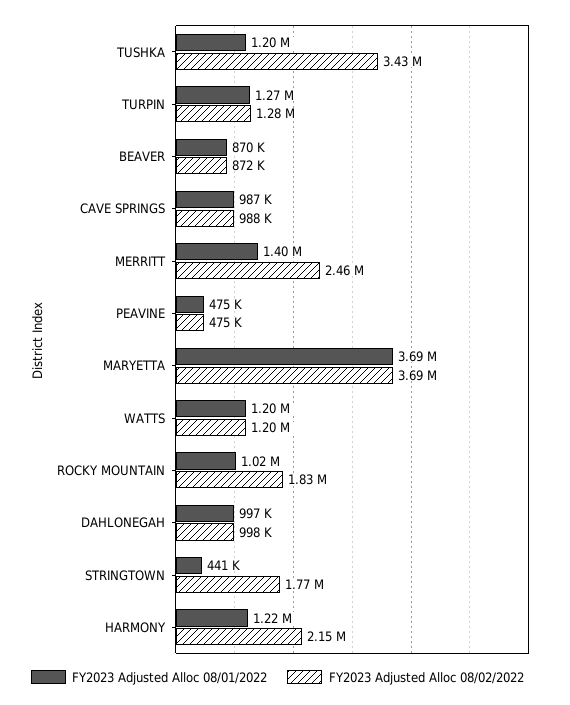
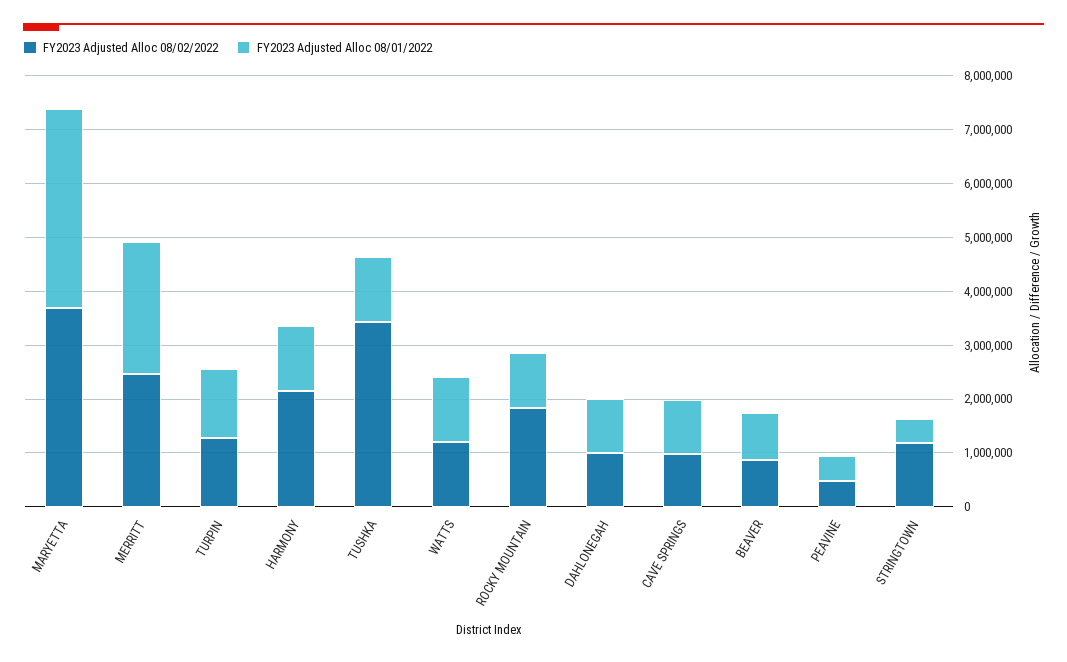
  {
    "FY2023 Adjusted Alloc 08/01/2022": {
      "TUSHKA": 1200000,
      "TURPIN": 1270000,
      "BEAVER": 870000,
      "CAVE SPRINGS": 987000,
-     "MERRITT": 1400000,
+     "MERRITT": 2400000,
      "PEAVINE": 475000,
      "MARYETTA": 3690000,
      "WATTS": 1200000,
      "ROCKY MOUNTAIN": 1020000,
      "DAHLONEGAH": 997000,
      "STRINGTOWN": 441000,
      "HARMONY": 1220000
    },
    "FY2023 Adjusted Alloc 08/02/2022": {
      "TUSHKA": 3430000,
      "TURPIN": 1280000,
      "BEAVER": 872000,
      "CAVE SPRINGS": 988000,
      "MERRITT": 2460000,
      "PEAVINE": 475000,
      "MARYETTA": 3690000,
      "WATTS": 1200000,
      "ROCKY MOUNTAIN": 1830000,
      "DAHLONEGAH": 998000,
-     "STRINGTOWN": 1770000,
+     "STRINGTOWN": 1200000,
      "HARMONY": 2150000
    }
  }

